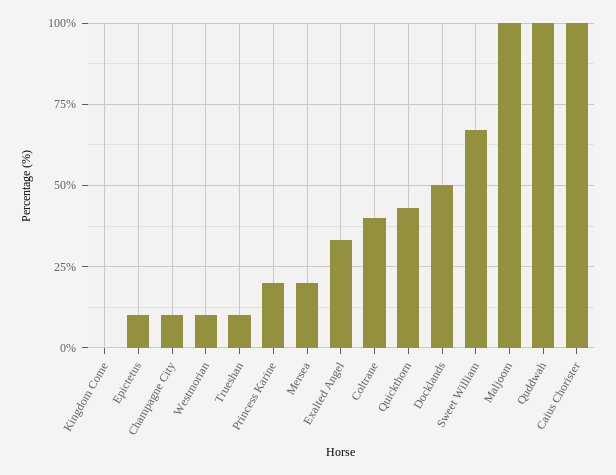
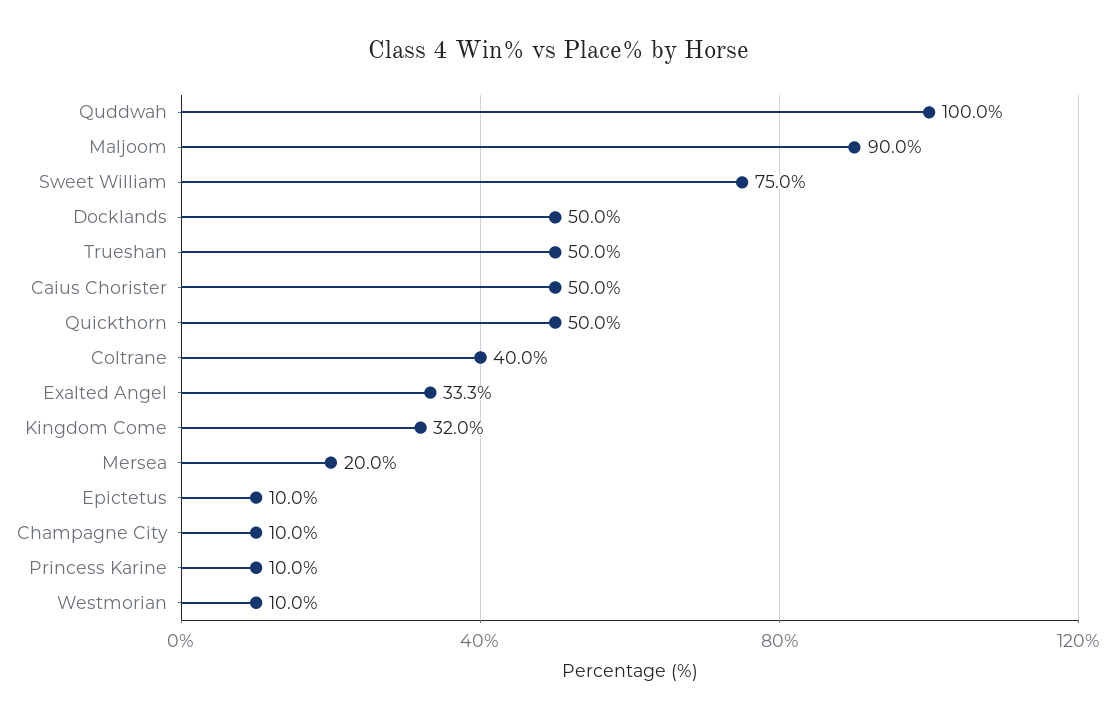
  {
-   "Kingdom Come": 0,
+   "Kingdom Come": 32,
    "Epictetus": 10,
    "Champagne City": 10,
    "Westmorian": 10,
-   "Trueshan": 10,
+   "Trueshan": 50,
-   "Princess Karine": 20,
+   "Princess Karine": 10,
    "Mersea": 20,
    "Exalted Angel": 33.3,
    "Coltrane": 40,
-   "Quickthorn": 42.5,
+   "Quickthorn": 50,
    "Docklands": 50,
-   "Sweet William": 67.5,
+   "Sweet William": 75,
-   "Maljoom": 100,
+   "Maljoom": 90,
    "Quddwah": 100,
-   "Caius Chorister": 100
+   "Caius Chorister": 50
  }

